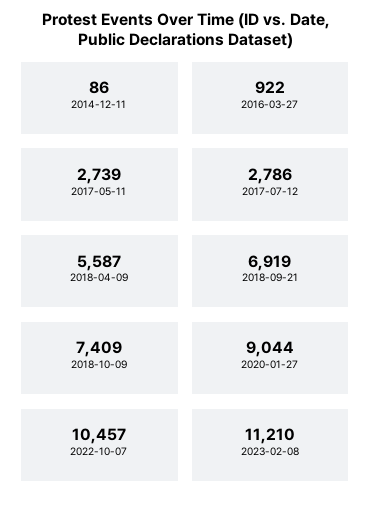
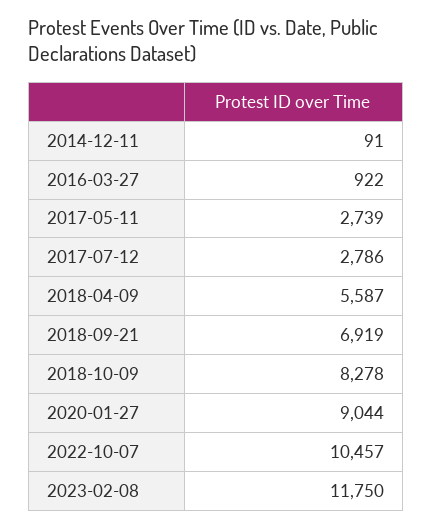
  {
-   "2014-12-11": 86,
+   "2014-12-11": 91,
    "2016-03-27": 922,
    "2017-05-11": 2739,
    "2017-07-12": 2786,
    "2018-04-09": 5587,
    "2018-09-21": 6919,
-   "2018-10-09": 7409,
+   "2018-10-09": 8278,
    "2020-01-27": 9044,
    "2022-10-07": 10457,
-   "2023-02-08": 11210
+   "2023-02-08": 11750
  }

